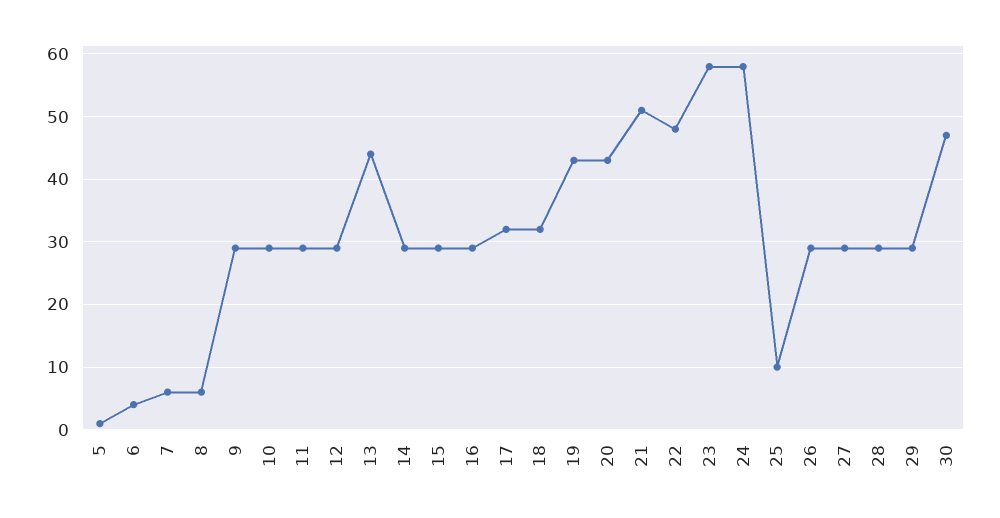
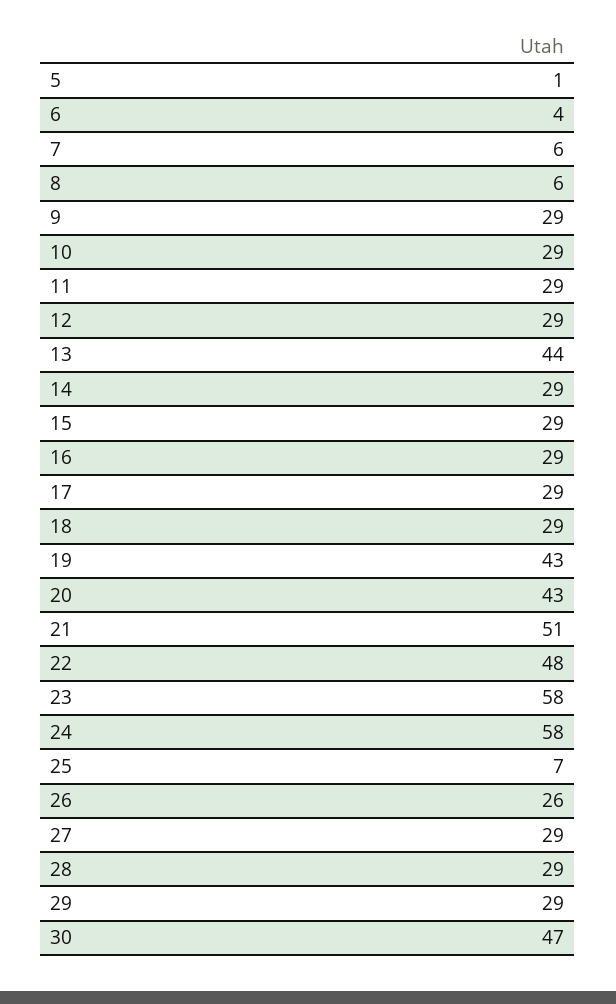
  {
    "5": 1,
    "6": 4,
    "7": 6,
    "8": 6,
    "9": 29,
    "10": 29,
    "11": 29,
    "12": 29,
    "13": 44,
    "14": 29,
    "15": 29,
    "16": 29,
-   "17": 32,
+   "17": 29,
-   "18": 32,
+   "18": 29,
    "19": 43,
    "20": 43,
    "21": 51,
    "22": 48,
    "23": 58,
    "24": 58,
-   "25": 10,
+   "25": 7,
-   "26": 29,
+   "26": 26,
    "27": 29,
    "28": 29,
    "29": 29,
    "30": 47
  }

